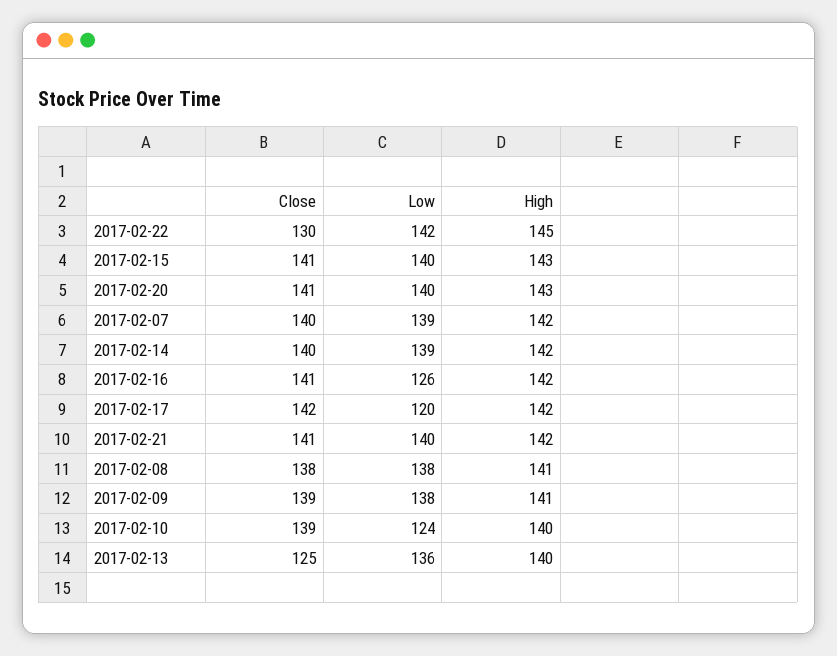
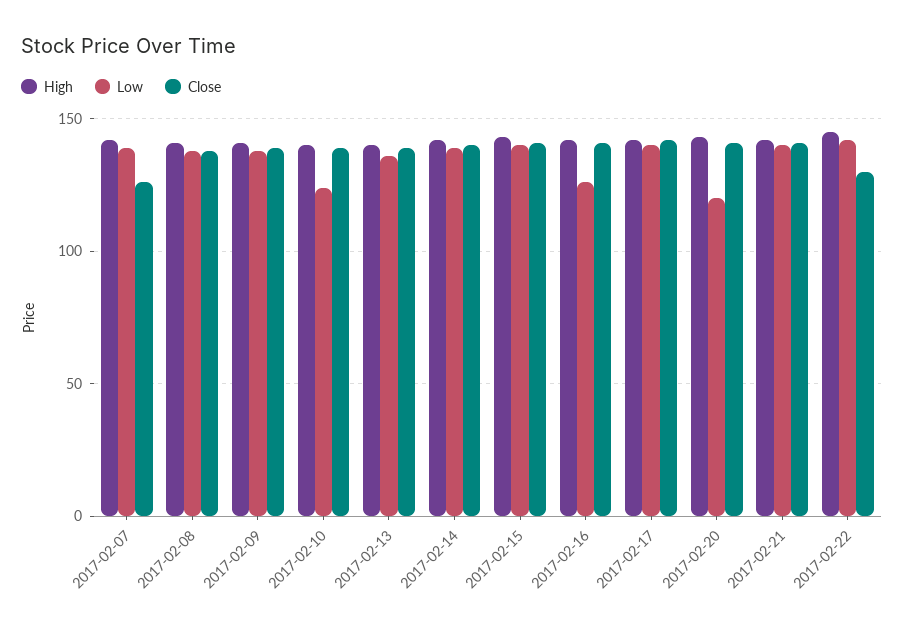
  {
    "Close": {
      "2017-02-22": 130,
      "2017-02-15": 141,
      "2017-02-20": 141,
-     "2017-02-07": 140,
+     "2017-02-07": 125,
      "2017-02-14": 140,
      "2017-02-16": 141,
      "2017-02-17": 142,
      "2017-02-21": 141,
      "2017-02-08": 138,
      "2017-02-09": 139,
      "2017-02-10": 139,
-     "2017-02-13": 125
+     "2017-02-13": 140
    },
    "Low": {
      "2017-02-22": 142,
      "2017-02-15": 140,
-     "2017-02-20": 140,
+     "2017-02-20": 120,
      "2017-02-07": 139,
      "2017-02-14": 139,
      "2017-02-16": 126,
-     "2017-02-17": 120,
+     "2017-02-17": 140,
      "2017-02-21": 140,
      "2017-02-08": 138,
      "2017-02-09": 138,
      "2017-02-10": 124,
      "2017-02-13": 136
    },
    "High": {
      "2017-02-22": 145,
      "2017-02-15": 143,
      "2017-02-20": 143,
      "2017-02-07": 142,
      "2017-02-14": 142,
      "2017-02-16": 142,
      "2017-02-17": 142,
      "2017-02-21": 142,
      "2017-02-08": 141,
      "2017-02-09": 141,
      "2017-02-10": 140,
      "2017-02-13": 140
    }
  }

